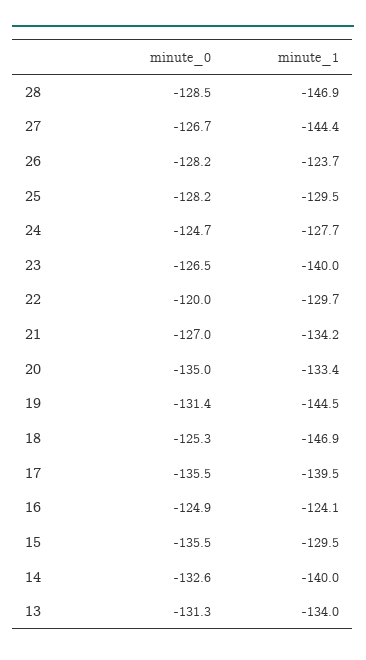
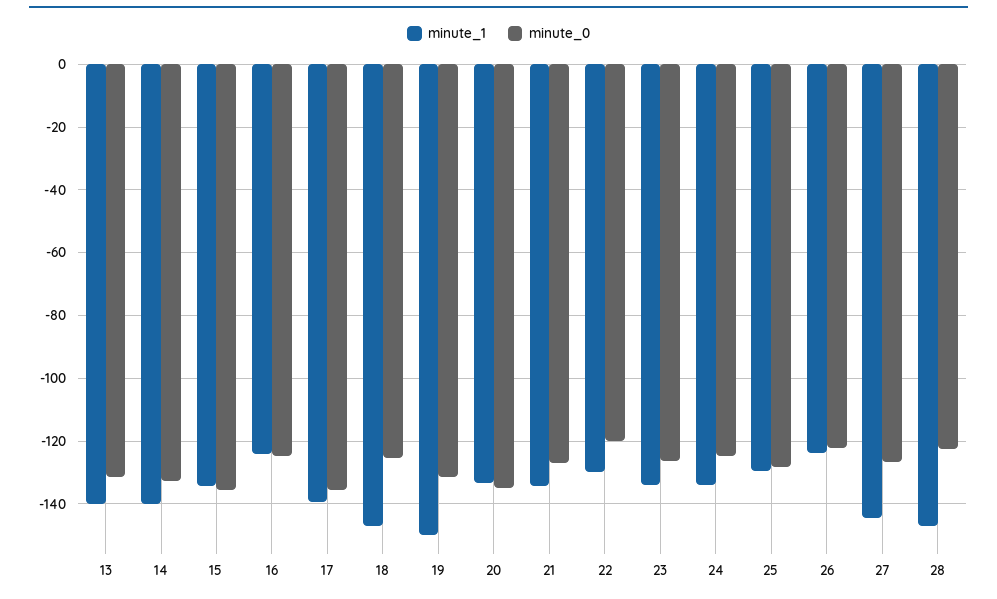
  {
    "minute_0": {
-     "28": -128.5,
+     "28": -122,
      "27": -126.7,
-     "26": -128.2,
+     "26": -122,
      "25": -128.2,
      "24": -124.7,
      "23": -126.5,
      "22": -120,
      "21": -127,
      "20": -135,
      "19": -131.4,
      "18": -125.3,
      "17": -135.5,
      "16": -124.9,
      "15": -135.5,
      "14": -132.6,
      "13": -131.3
    },
    "minute_1": {
      "28": -146.9,
      "27": -144.4,
      "26": -123.7,
      "25": -129.5,
-     "24": -127.7,
+     "24": -134,
-     "23": -140,
+     "23": -134,
      "22": -129.7,
      "21": -134.2,
      "20": -133.4,
-     "19": -144.5,
+     "19": -150,
      "18": -146.9,
      "17": -139.5,
      "16": -124.1,
-     "15": -129.5,
+     "15": -134,
      "14": -140,
-     "13": -134
+     "13": -140
    }
  }

